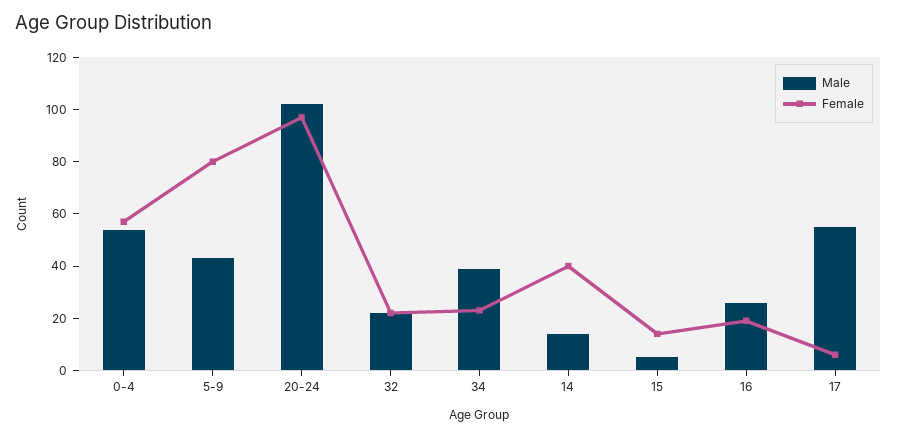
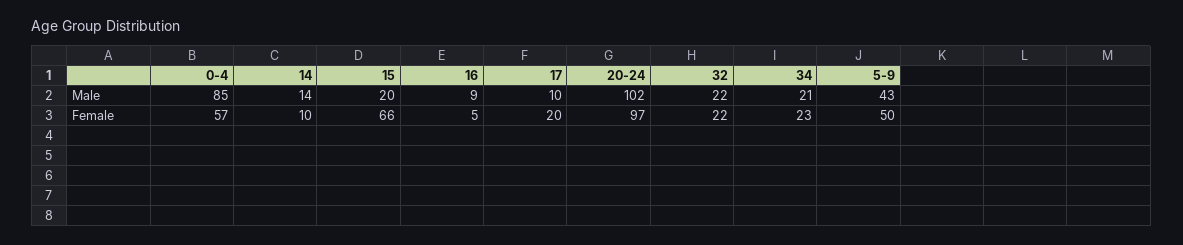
  {
    "Male": {
-     "0-4": 55,
+     "0-4": 85,
      "5-9": 43,
      "20-24": 102,
      "32": 22,
-     "34": 40,
+     "34": 21,
      "14": 14,
-     "15": 5,
+     "15": 20,
-     "16": 25,
+     "16": 9,
-     "17": 55
+     "17": 10
    },
    "Female": {
      "0-4": 57,
-     "5-9": 80,
+     "5-9": 50,
      "20-24": 97,
      "32": 22,
      "34": 23,
-     "14": 40,
+     "14": 10,
-     "15": 15,
+     "15": 66,
-     "16": 20,
+     "16": 5,
-     "17": 5
+     "17": 20
    }
  }

